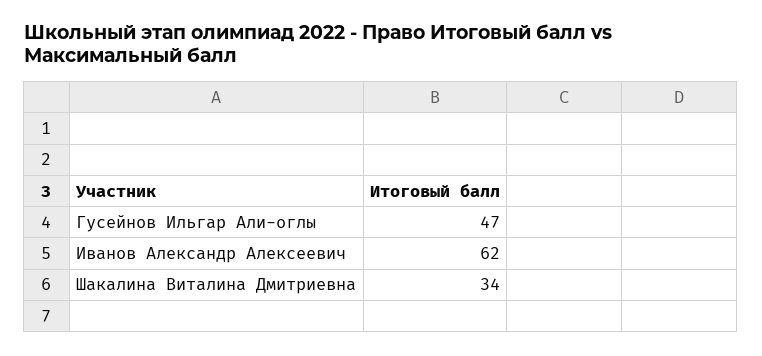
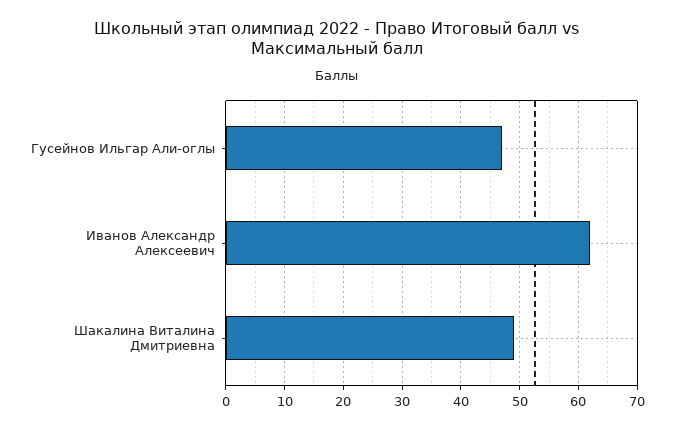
  {
    "Гусейнов Ильгар Али-оглы": 47,
    "Иванов Александр Алексеевич": 62,
-   "Шакалина Виталина Дмитриевна": 34
+   "Шакалина Виталина Дмитриевна": 50
  }

